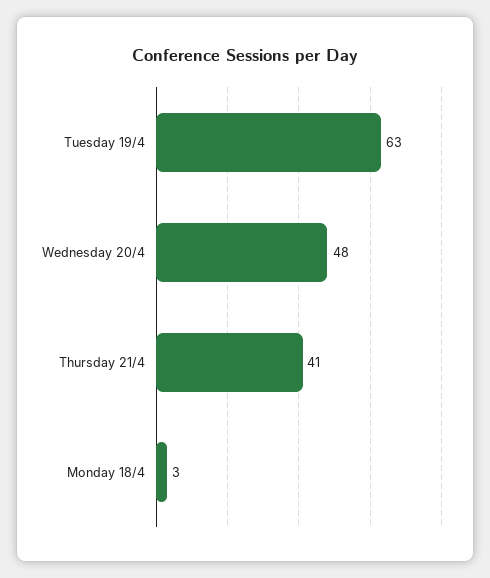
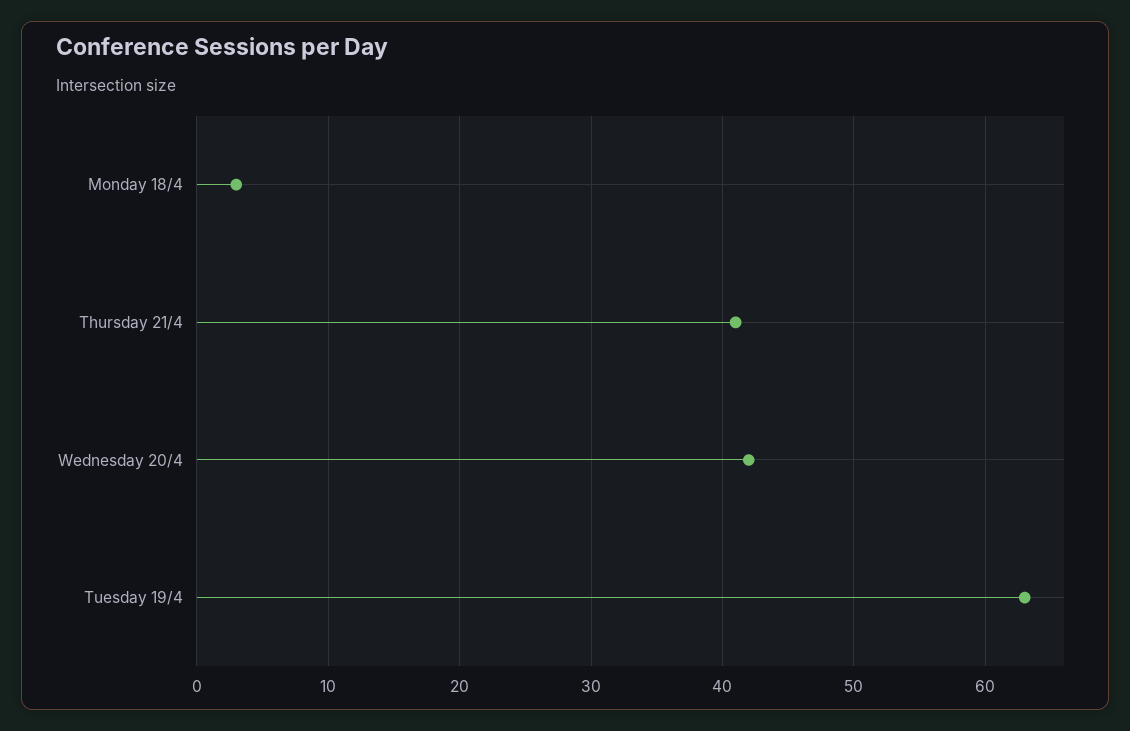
  {
    "Tuesday 19/4": 63,
-   "Wednesday 20/4": 48,
+   "Wednesday 20/4": 42,
    "Thursday 21/4": 41,
    "Monday 18/4": 3
  }

